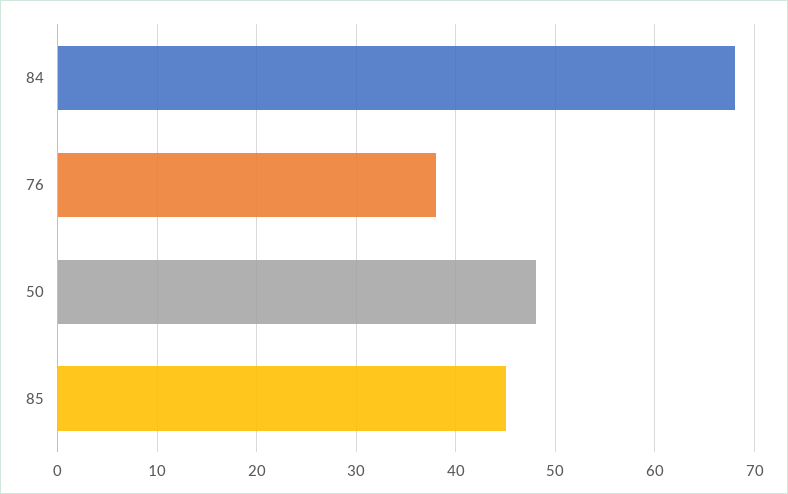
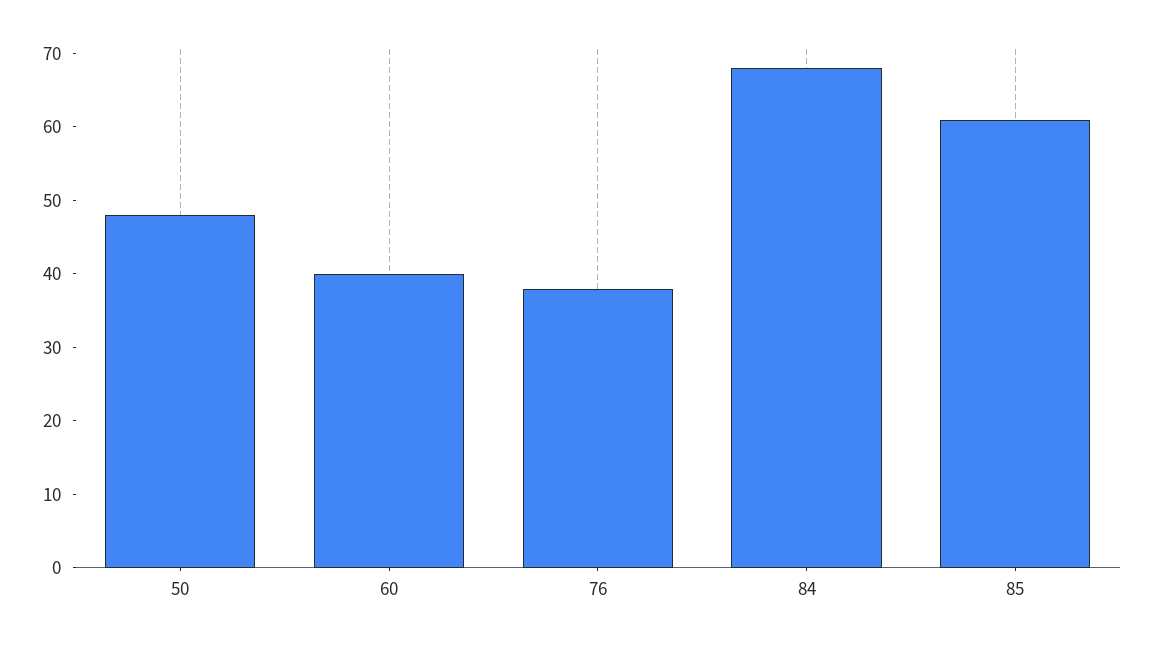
  {
    "84": 68,
    "76": 38,
    "50": 48,
-   "85": 45
+   "85": 60,
+   "60": 40
  }

